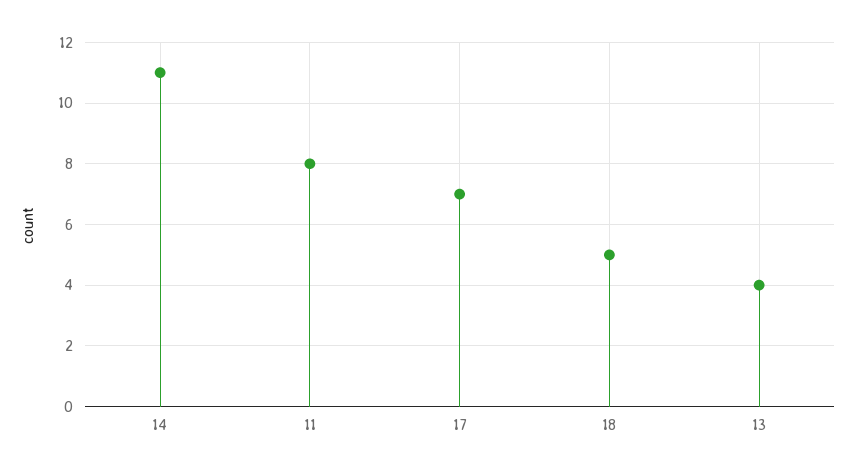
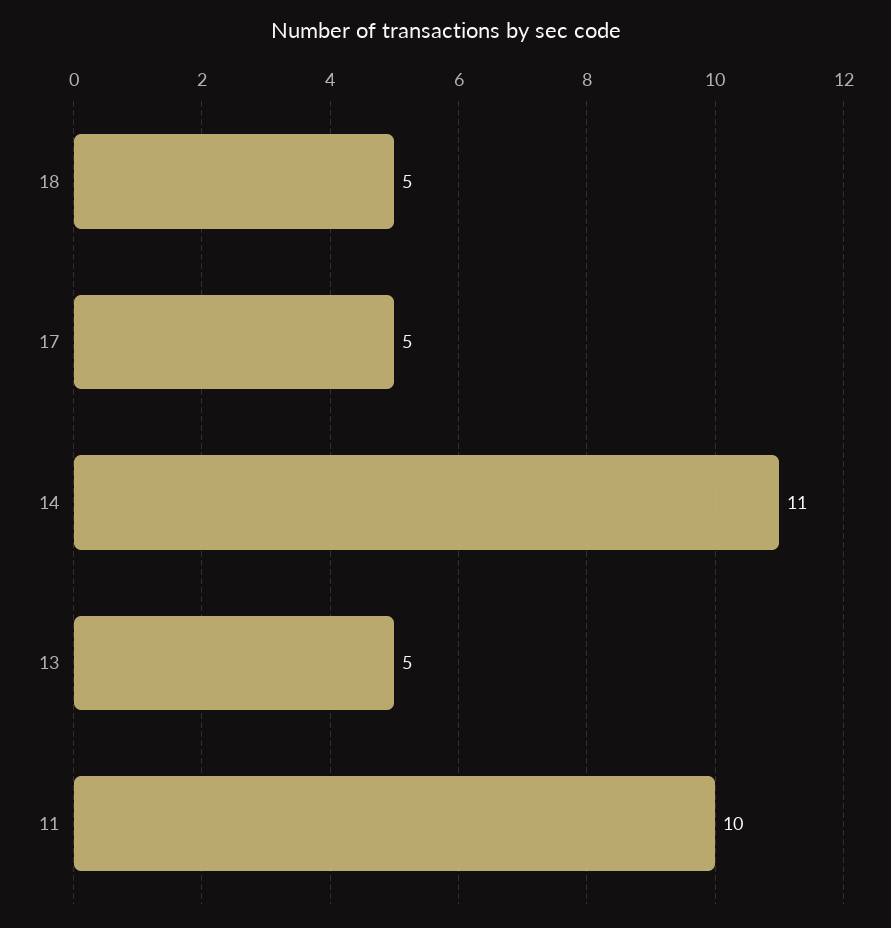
  {
    "14": 11,
-   "11": 8,
+   "11": 10,
-   "17": 7,
+   "17": 5,
    "18": 5,
-   "13": 4
+   "13": 5
  }

